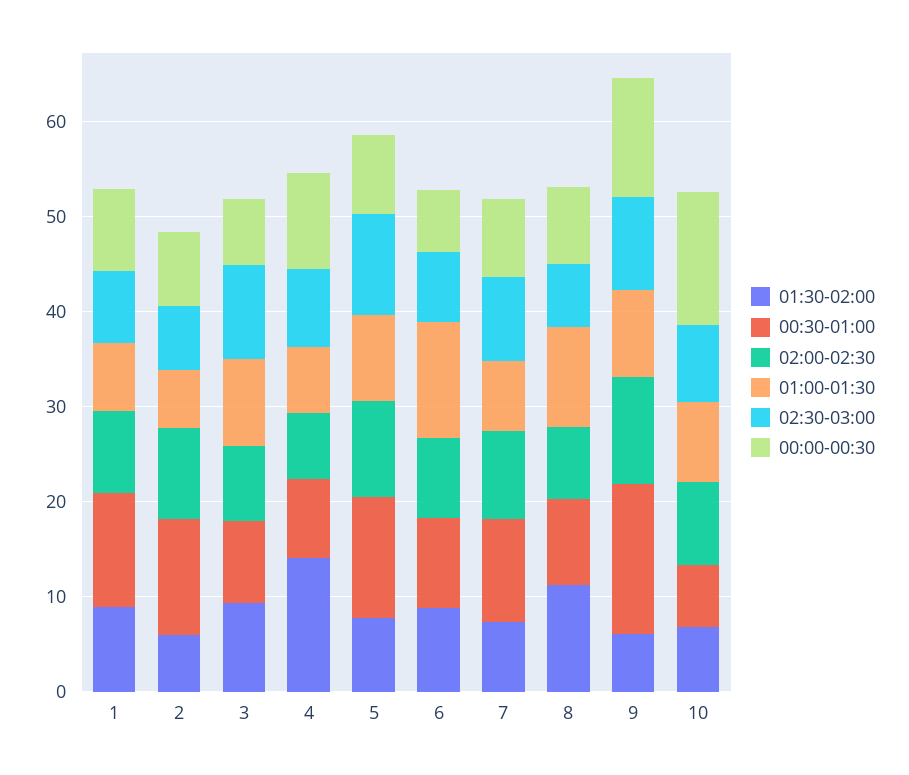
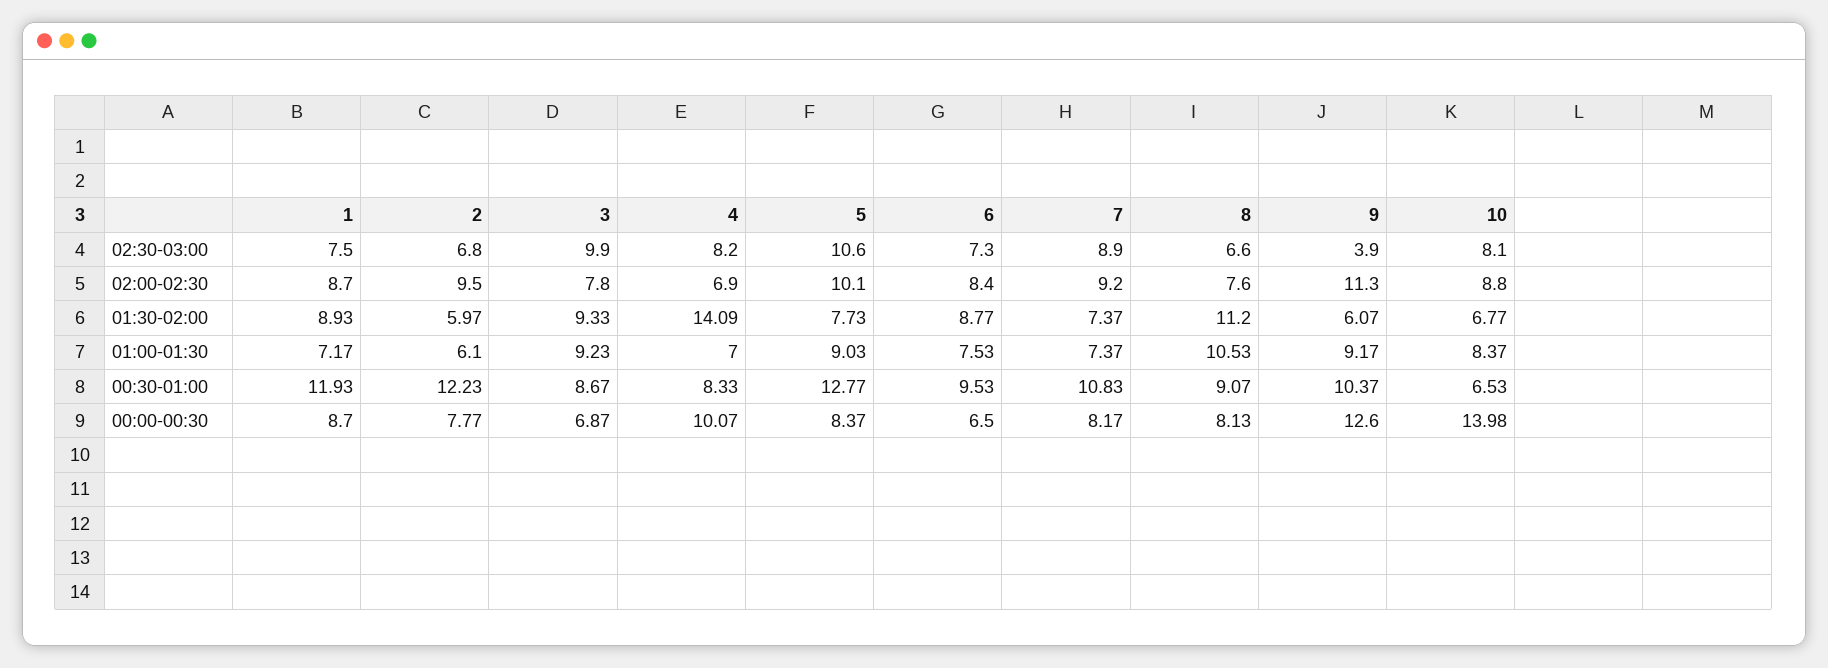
  {
    "01:30-02:00": {
      "1": 8.93,
      "2": 5.97,
      "3": 9.33,
      "4": 14.09,
      "5": 7.73,
      "6": 8.77,
      "7": 7.37,
      "8": 11.2,
      "9": 6.07,
      "10": 6.77
    },
    "00:30-01:00": {
      "1": 11.93,
      "2": 12.23,
      "3": 8.67,
      "4": 8.33,
      "5": 12.77,
      "6": 9.53,
      "7": 10.83,
      "8": 9.07,
-     "9": 16,
+     "9": 10.37,
      "10": 6.53
    },
    "02:00-02:30": {
      "1": 8.7,
      "2": 9.5,
      "3": 7.8,
      "4": 6.9,
      "5": 10.1,
      "6": 8.4,
      "7": 9.2,
      "8": 7.6,
      "9": 11.3,
      "10": 8.8
    },
    "01:00-01:30": {
      "1": 7.17,
      "2": 6.1,
      "3": 9.23,
      "4": 7,
      "5": 9.03,
-     "6": 12,
+     "6": 7.53,
      "7": 7.37,
      "8": 10.53,
      "9": 9.17,
      "10": 8.37
    },
    "02:30-03:00": {
      "1": 7.5,
      "2": 6.8,
      "3": 9.9,
      "4": 8.2,
      "5": 10.6,
      "6": 7.3,
      "7": 8.9,
      "8": 6.6,
-     "9": 10,
+     "9": 3.9,
      "10": 8.1
    },
    "00:00-00:30": {
      "1": 8.7,
      "2": 7.77,
      "3": 6.87,
      "4": 10.07,
      "5": 8.37,
      "6": 6.5,
      "7": 8.17,
      "8": 8.13,
      "9": 12.6,
      "10": 13.98
    }
  }

